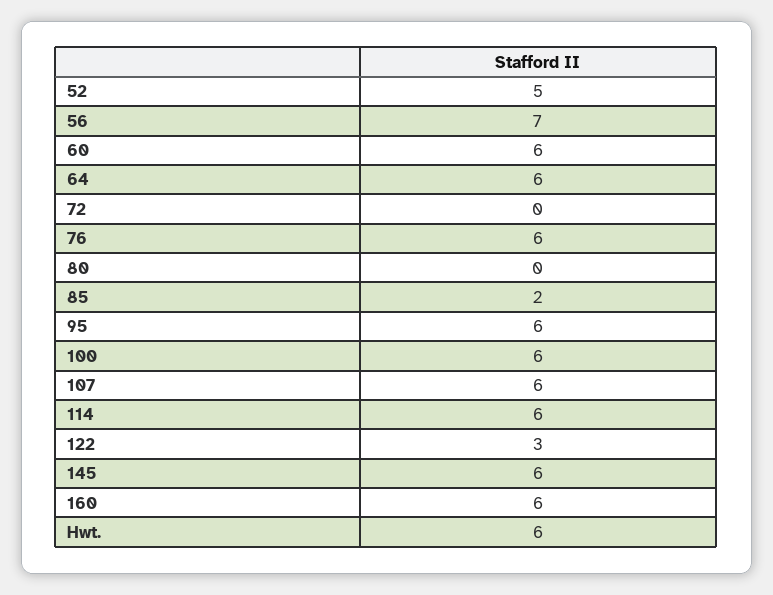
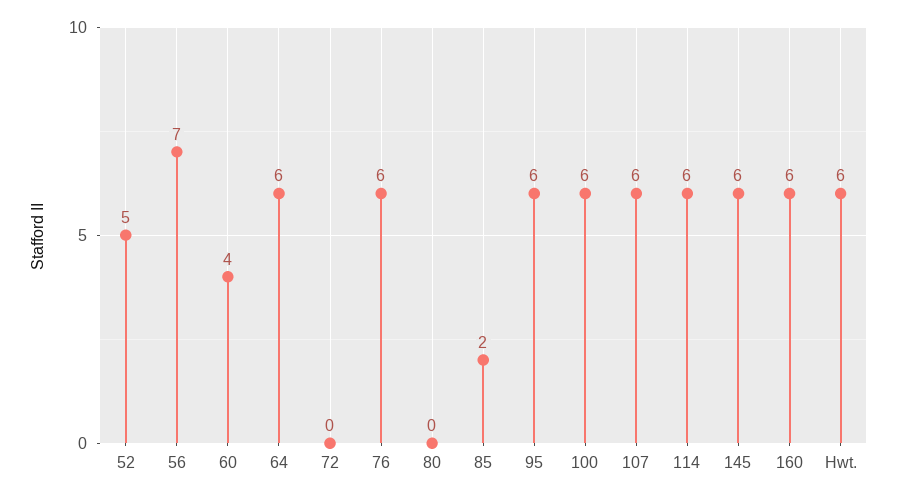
  {
    "52": 5,
    "56": 7,
-   "60": 6,
+   "60": 4,
    "64": 6,
    "72": 0,
    "76": 6,
    "80": 0,
    "85": 2,
    "95": 6,
    "100": 6,
    "107": 6,
    "114": 6,
-   "122": 3,
    "145": 6,
    "160": 6,
    "Hwt.": 6
  }

